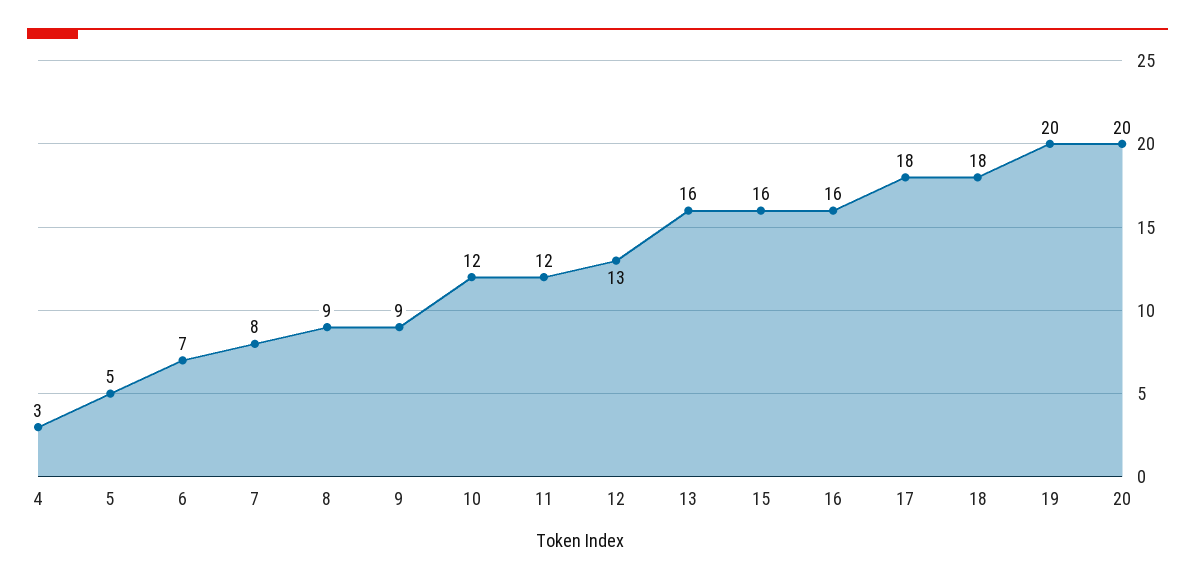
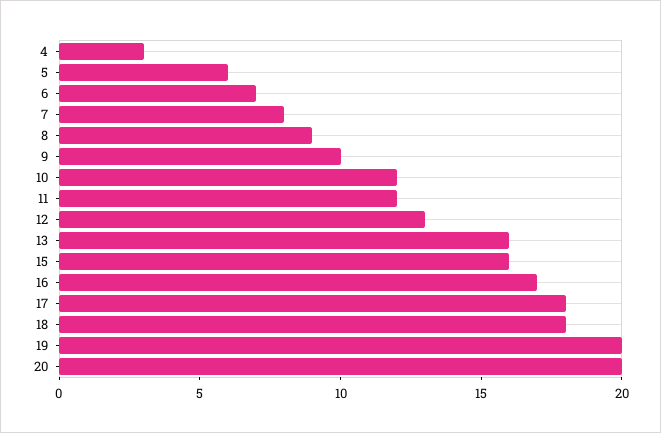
  {
    "4": 3,
-   "5": 5,
+   "5": 6,
    "6": 7,
    "7": 8,
    "8": 9,
-   "9": 9,
+   "9": 10,
    "10": 12,
    "11": 12,
    "12": 13,
    "13": 16,
    "15": 16,
-   "16": 16,
+   "16": 17,
    "17": 18,
    "18": 18,
    "19": 20,
    "20": 20
  }

